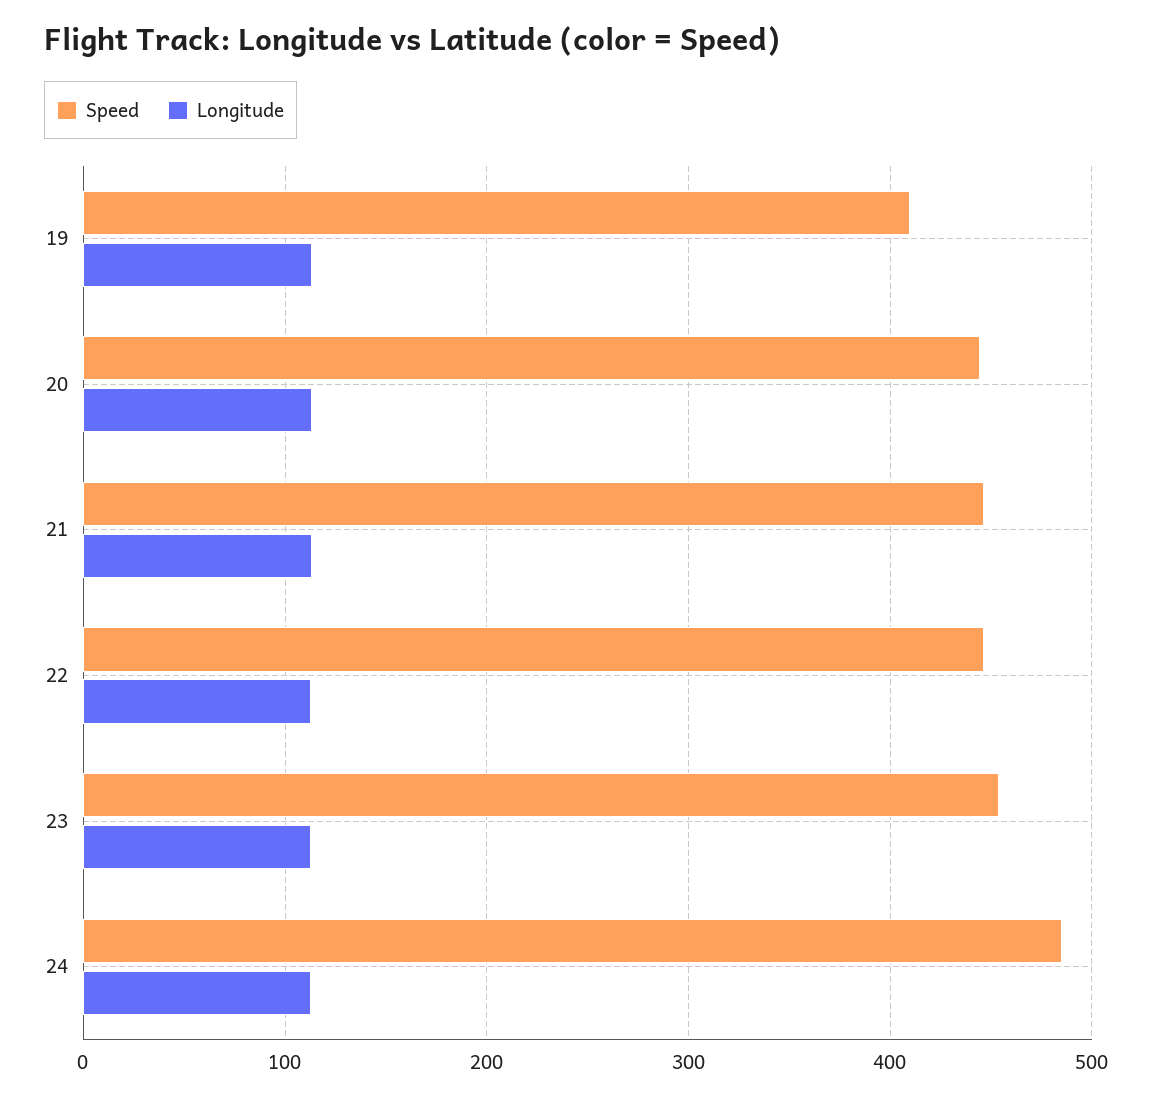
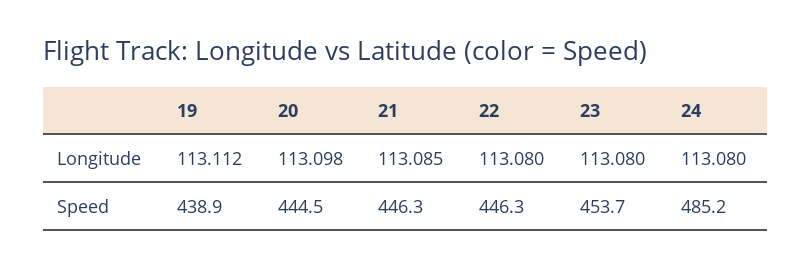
  {
    "Speed": {
-     "19": 410,
+     "19": 438.9,
      "20": 444.5,
      "21": 446.3,
      "22": 446.3,
      "23": 453.7,
      "24": 485.2
    },
    "Longitude": {
      "19": 113.112,
      "20": 113.098,
      "21": 113.085,
      "22": 113.08,
      "23": 113.08,
      "24": 113.08
    }
  }

